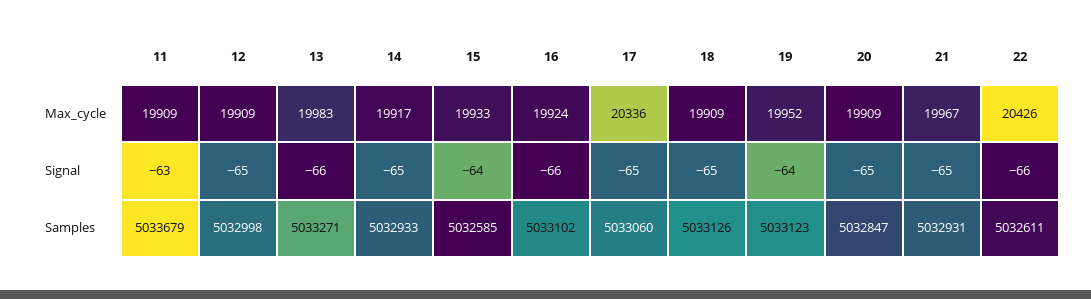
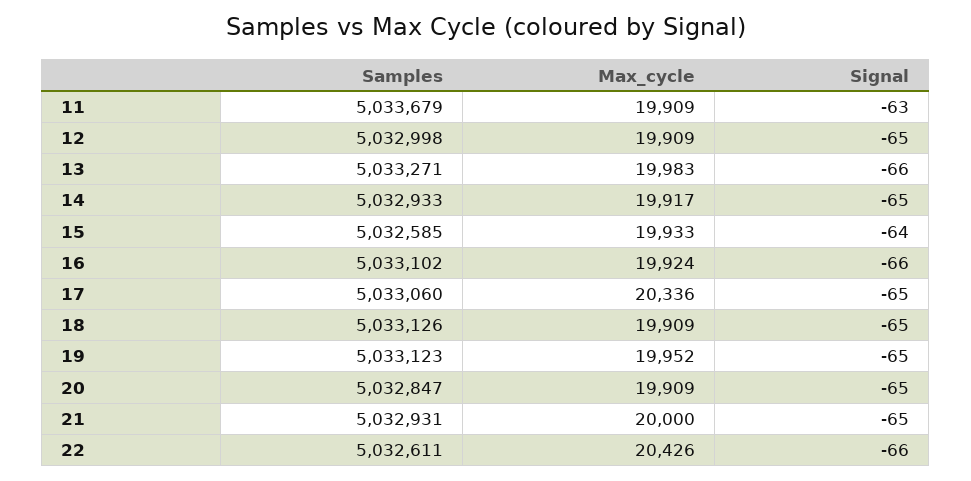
  {
    "11": {
      "Max_cycle": 19909,
      "Signal": -63,
      "Samples": 5033679
    },
    "12": {
      "Max_cycle": 19909,
      "Signal": -65,
      "Samples": 5032998
    },
    "13": {
      "Max_cycle": 19983,
      "Signal": -66,
      "Samples": 5033271
    },
    "14": {
      "Max_cycle": 19917,
      "Signal": -65,
      "Samples": 5032933
    },
    "15": {
      "Max_cycle": 19933,
      "Signal": -64,
      "Samples": 5032585
    },
    "16": {
      "Max_cycle": 19924,
      "Signal": -66,
      "Samples": 5033102
    },
    "17": {
      "Max_cycle": 20336,
      "Signal": -65,
      "Samples": 5033060
    },
    "18": {
      "Max_cycle": 19909,
      "Signal": -65,
      "Samples": 5033126
    },
    "19": {
      "Max_cycle": 19952,
-     "Signal": -64,
+     "Signal": -65,
      "Samples": 5033123
    },
    "20": {
      "Max_cycle": 19909,
      "Signal": -65,
      "Samples": 5032847
    },
    "21": {
-     "Max_cycle": 19967,
+     "Max_cycle": 20000,
      "Signal": -65,
      "Samples": 5032931
    },
    "22": {
      "Max_cycle": 20426,
      "Signal": -66,
      "Samples": 5032611
    }
  }

